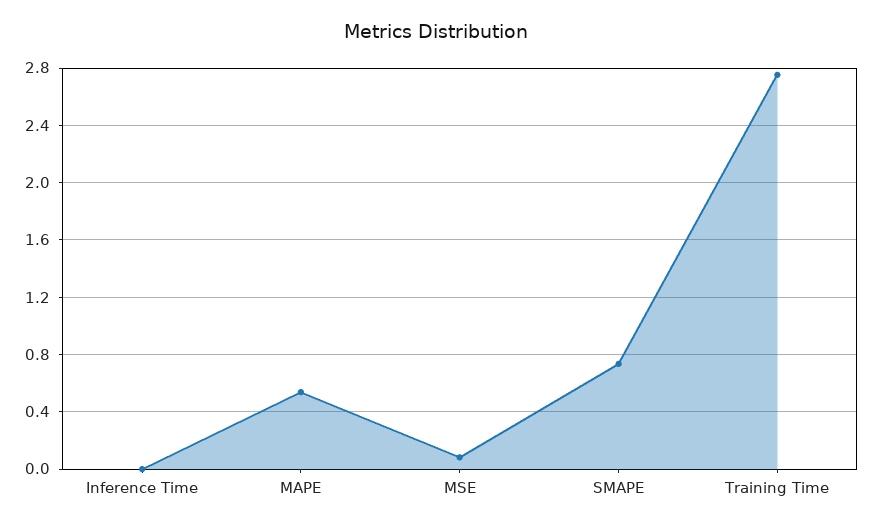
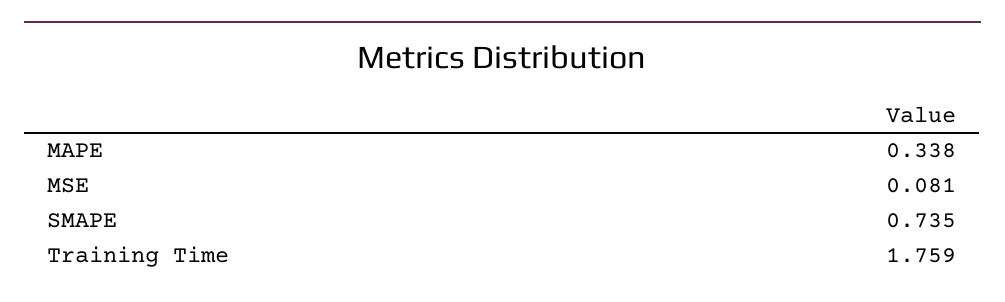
  {
-   "Inference Time": 0,
-   "MAPE": 0.55,
+   "MAPE": 0.338,
    "MSE": 0.081,
    "SMAPE": 0.735,
-   "Training Time": 2.75
+   "Training Time": 1.759
  }

